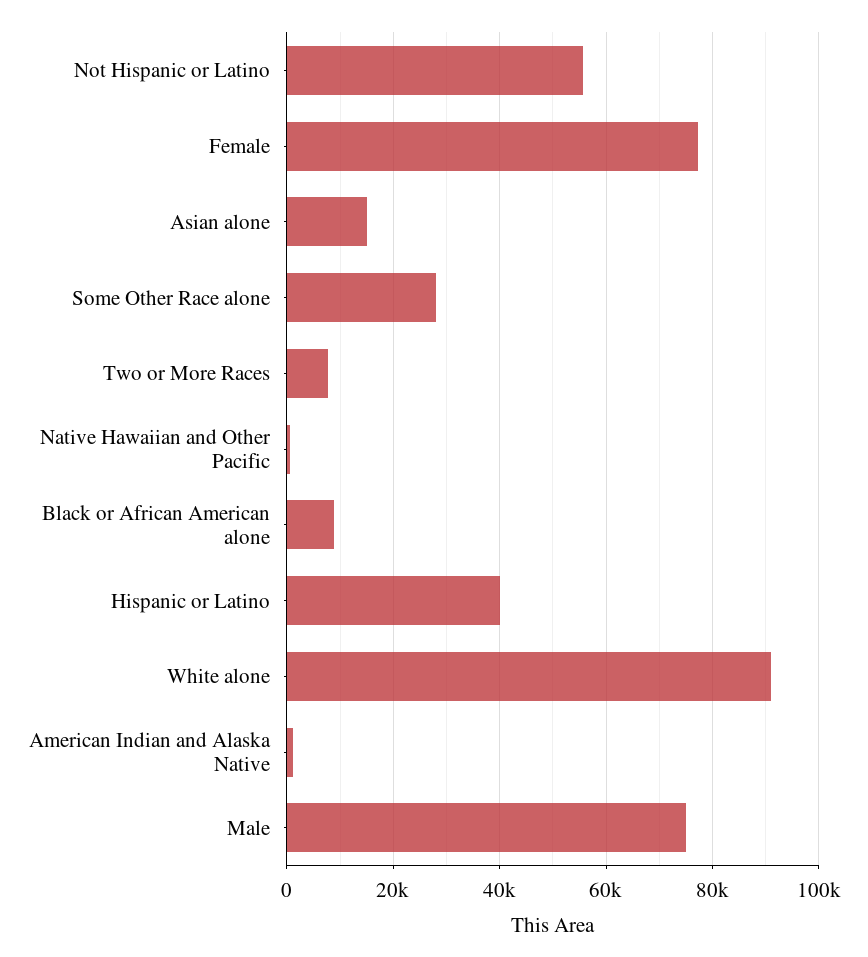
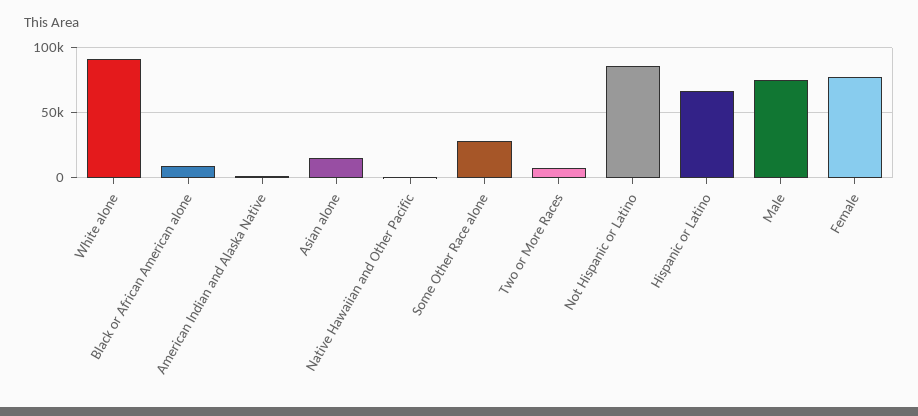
  {
-   "Not Hispanic or Latino": 56000,
+   "Not Hispanic or Latino": 85000,
    "Female": 78000,
    "Asian alone": 16000,
    "Some Other Race alone": 28000,
    "Two or More Races": 8000,
    "Native Hawaiian and Other Pacific": 0,
    "Black or African American alone": 8000,
-   "Hispanic or Latino": 40000,
+   "Hispanic or Latino": 65000,
    "White alone": 90000,
    "American Indian and Alaska Native": 2000,
    "Male": 76000
  }

